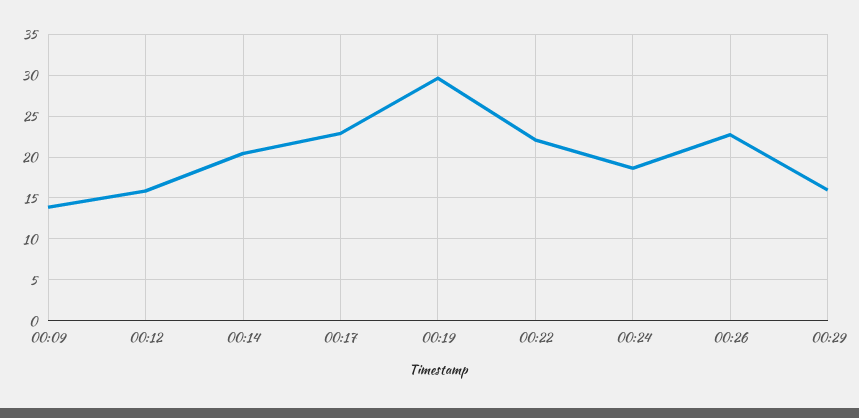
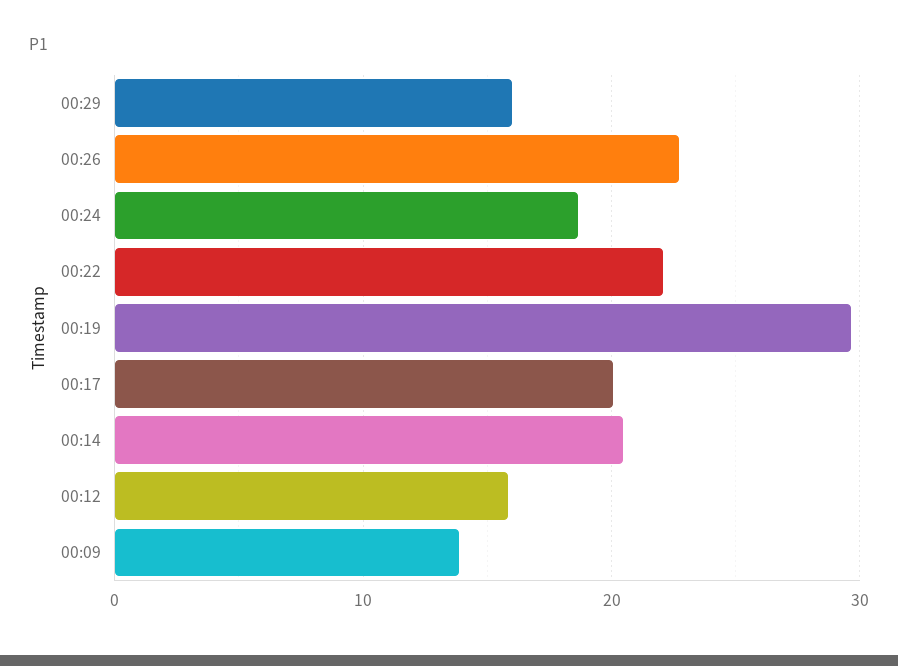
  {
    "00:09": 14,
    "00:12": 16,
    "00:14": 20,
-   "00:17": 23,
+   "00:17": 20,
    "00:19": 30,
    "00:22": 22,
    "00:24": 19,
    "00:26": 23,
    "00:29": 16
  }

